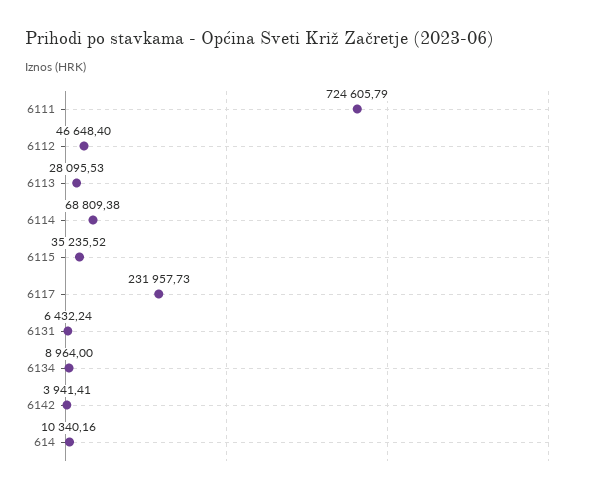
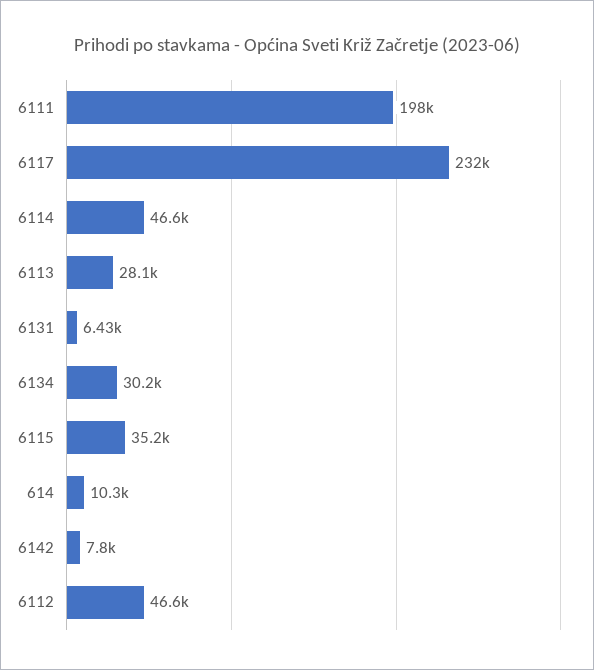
  {
-   "6111": 724605.79,
+   "6111": 198000,
    "6112": 46648.4,
    "6113": 28095.53,
-   "6114": 68809.38,
+   "6114": 46600,
    "6115": 35235.52,
    "6117": 231957.73,
    "6131": 6432.24,
-   "6134": 8964,
+   "6134": 30200,
-   "6142": 3941.41,
+   "6142": 7800,
    "614": 10340.16
  }

